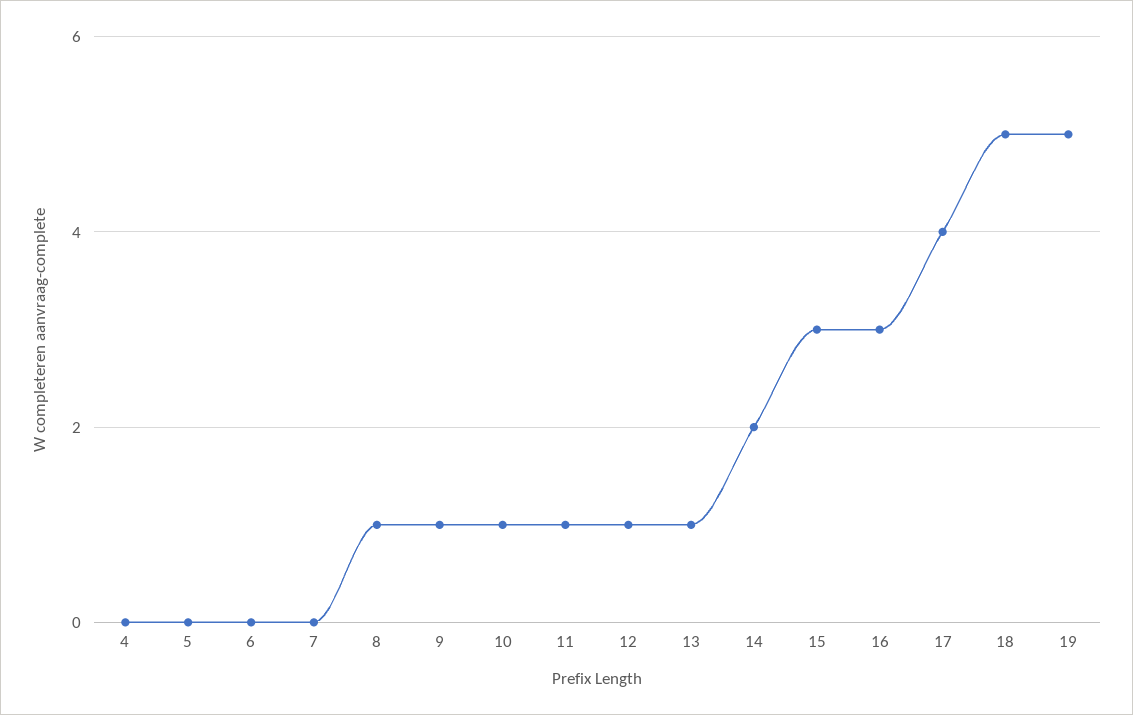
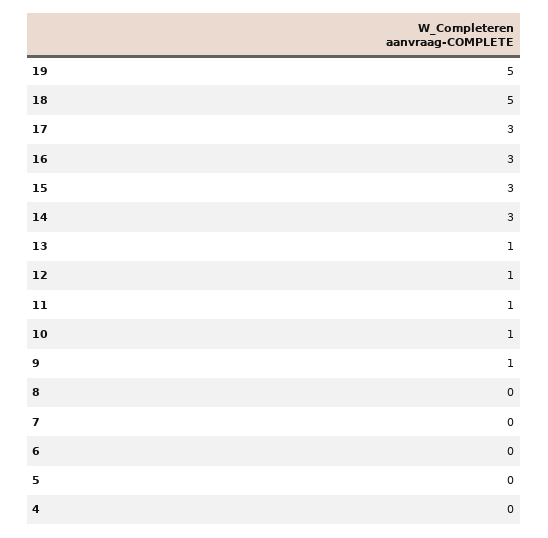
  {
    "4": 0,
    "5": 0,
    "6": 0,
    "7": 0,
-   "8": 1,
+   "8": 0,
    "9": 1,
    "10": 1,
    "11": 1,
    "12": 1,
    "13": 1,
-   "14": 2,
+   "14": 3,
    "15": 3,
    "16": 3,
-   "17": 4,
+   "17": 3,
    "18": 5,
    "19": 5
  }

